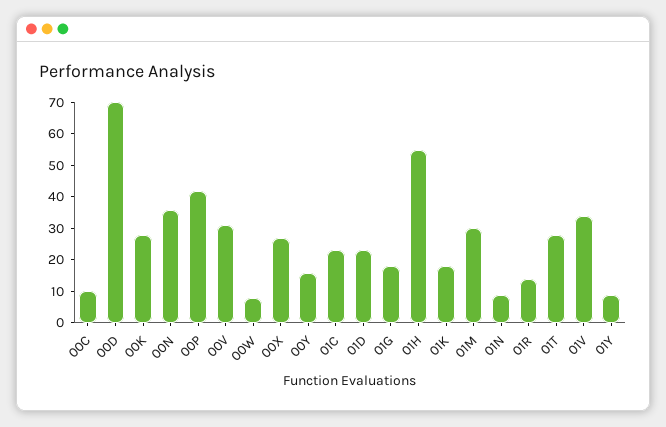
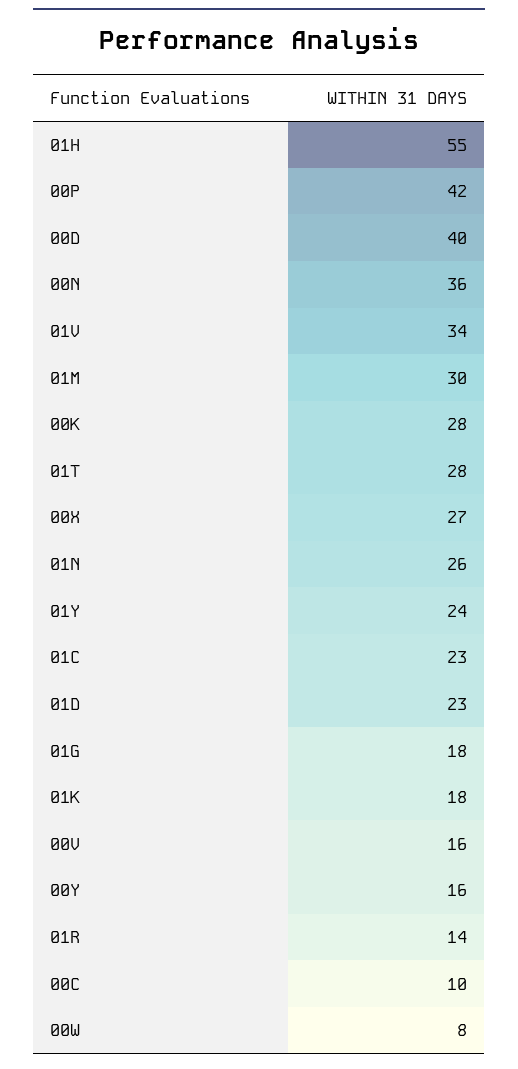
  {
    "00C": 10,
-   "00D": 70,
+   "00D": 40,
    "00K": 28,
    "00N": 36,
    "00P": 42,
-   "00V": 30,
+   "00V": 16,
    "00W": 8,
    "00X": 27,
    "00Y": 16,
    "01C": 23,
    "01D": 23,
    "01G": 18,
    "01H": 55,
    "01K": 18,
    "01M": 30,
-   "01N": 10,
+   "01N": 26,
    "01R": 14,
    "01T": 28,
    "01V": 34,
-   "01Y": 10
+   "01Y": 24
  }

